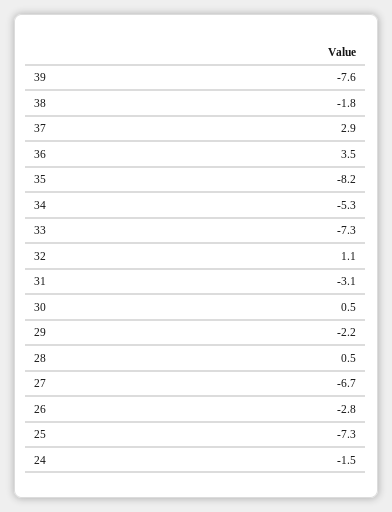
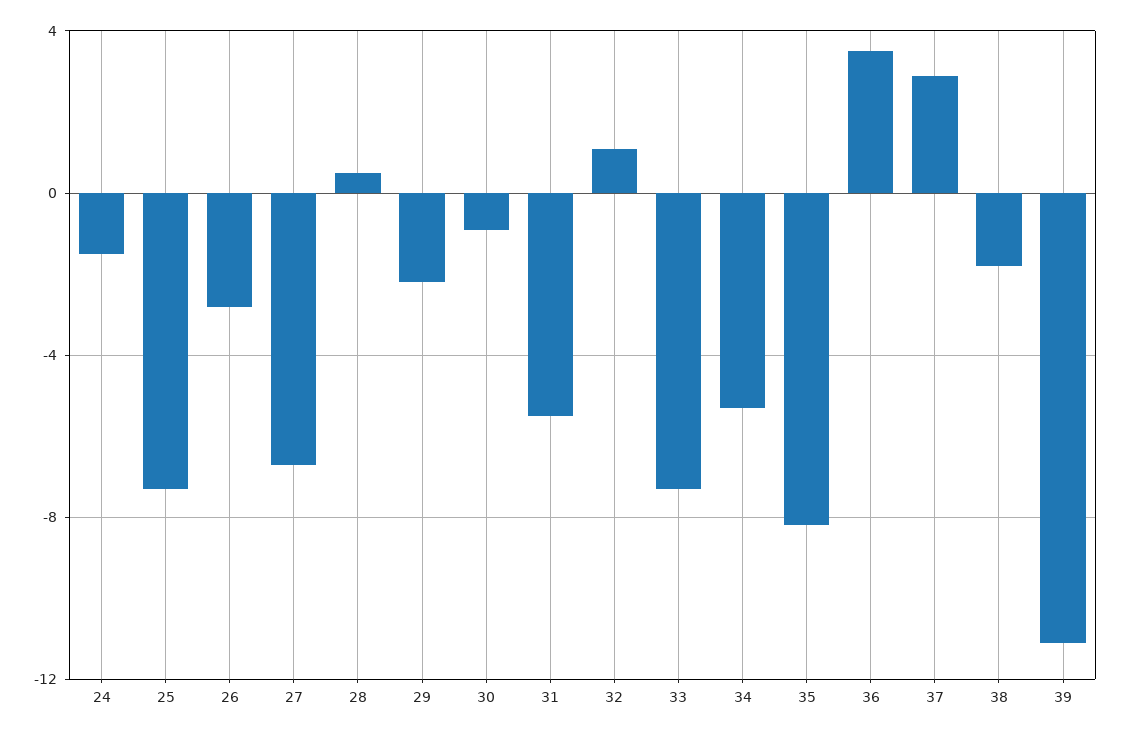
  {
-   "39": -7.6,
+   "39": -11,
    "38": -1.8,
    "37": 2.9,
    "36": 3.5,
    "35": -8.2,
    "34": -5.3,
    "33": -7.3,
    "32": 1.1,
-   "31": -3.1,
+   "31": -5.5,
-   "30": 0.5,
+   "30": -1,
    "29": -2.2,
    "28": 0.5,
    "27": -6.7,
    "26": -2.8,
    "25": -7.3,
    "24": -1.5
  }

